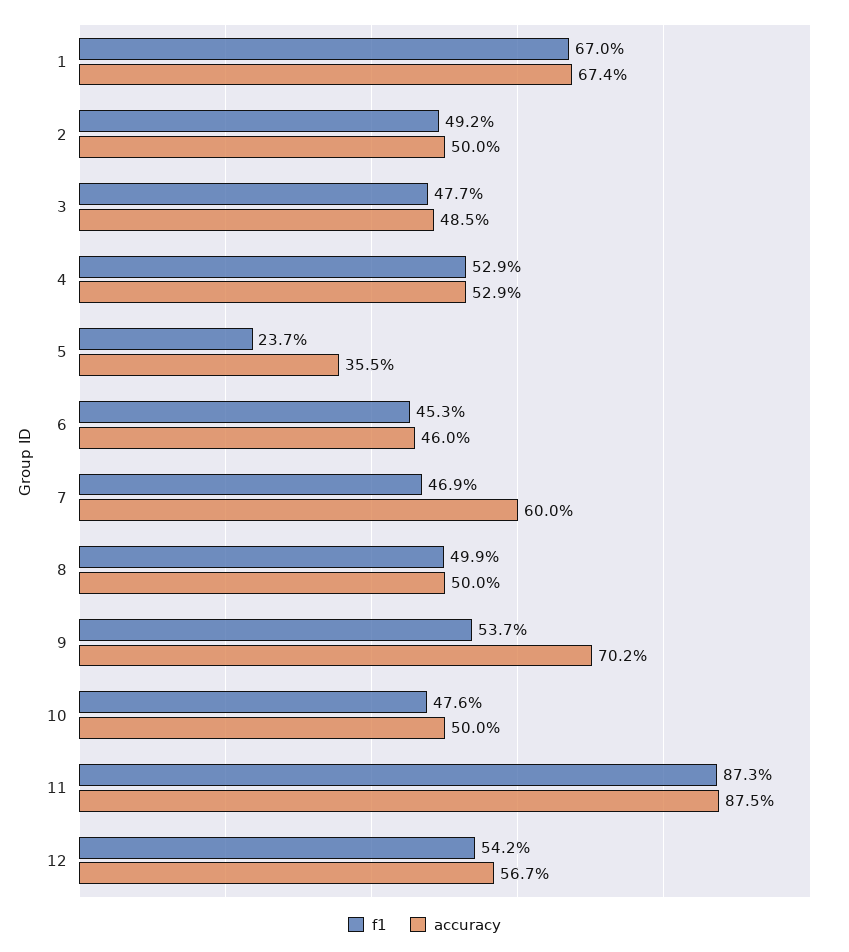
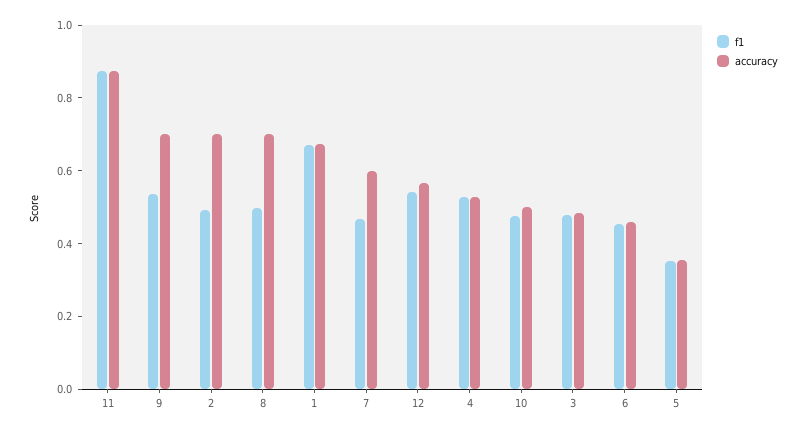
  {
    "f1": {
      "1": 0.67,
      "2": 0.492,
      "3": 0.477,
      "4": 0.529,
-     "5": 0.237,
+     "5": 0.35,
      "6": 0.453,
      "7": 0.469,
      "8": 0.499,
      "9": 0.537,
      "10": 0.476,
      "11": 0.873,
      "12": 0.542
    },
    "accuracy": {
      "1": 0.674,
-     "2": 0.5,
+     "2": 0.7,
      "3": 0.485,
      "4": 0.529,
      "5": 0.355,
      "6": 0.46,
      "7": 0.6,
-     "8": 0.5,
+     "8": 0.7,
      "9": 0.702,
      "10": 0.5,
      "11": 0.875,
      "12": 0.567
    }
  }

